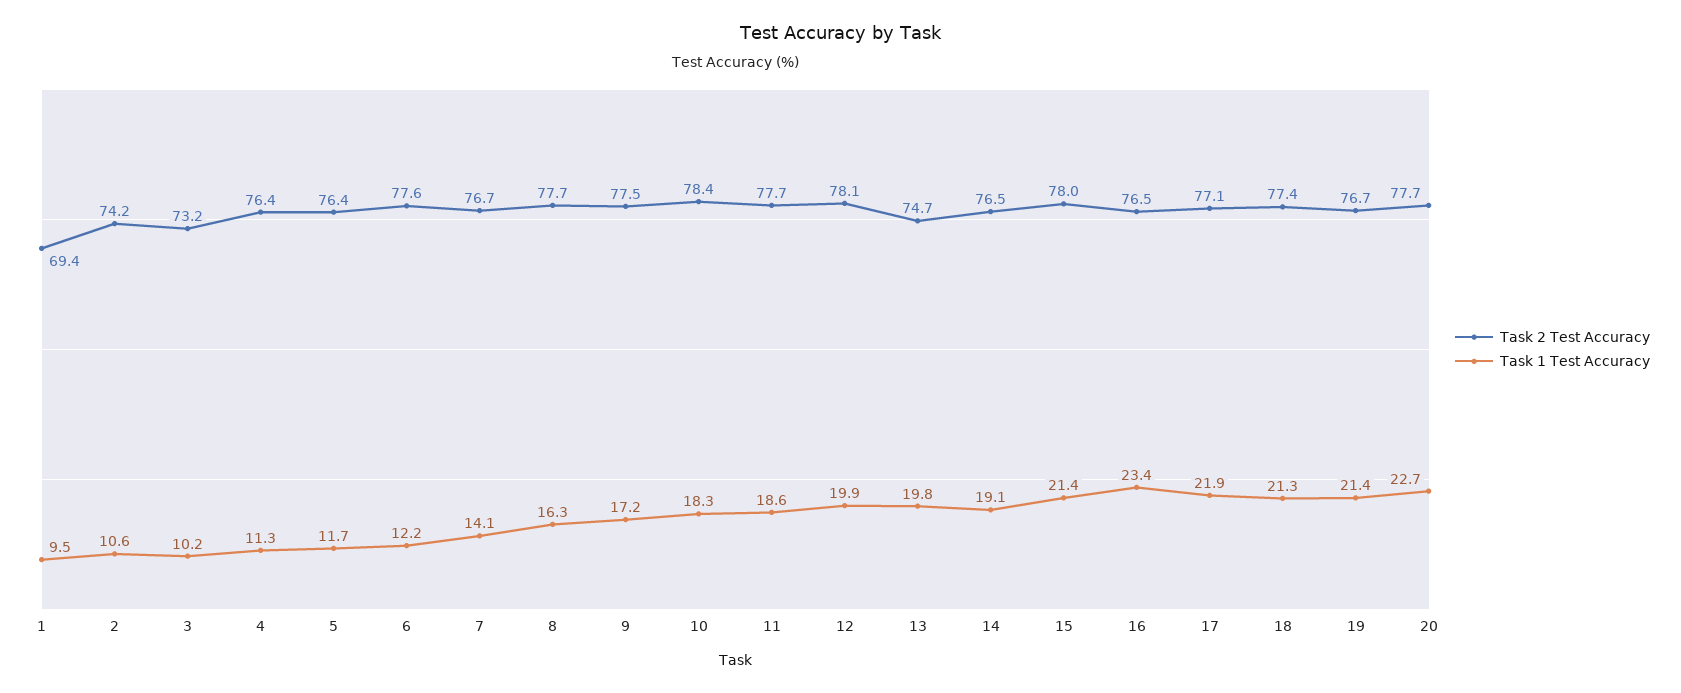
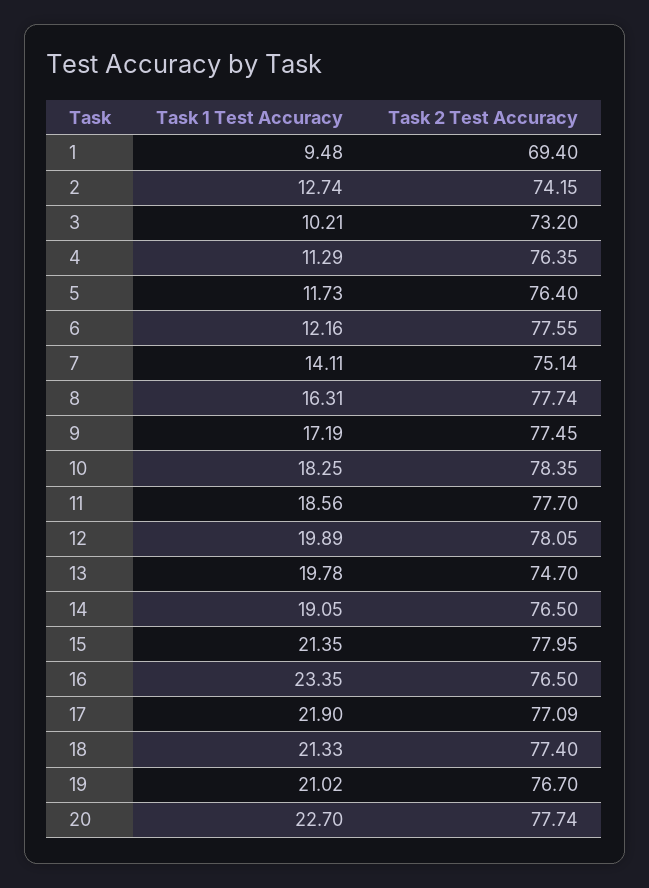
  {
    "Task 2 Test Accuracy": {
      "1": 69.4,
      "2": 74.15,
      "3": 73.2,
      "4": 76.35,
      "5": 76.4,
      "6": 77.55,
-     "7": 76.7,
+     "7": 75.14,
      "8": 77.74,
      "9": 77.45,
      "10": 78.35,
      "11": 77.7,
      "12": 78.05,
      "13": 74.7,
      "14": 76.5,
      "15": 77.95,
      "16": 76.5,
      "17": 77.09,
      "18": 77.4,
      "19": 76.7,
      "20": 77.74
    },
    "Task 1 Test Accuracy": {
      "1": 9.48,
-     "2": 10.6,
+     "2": 12.74,
      "3": 10.21,
      "4": 11.29,
      "5": 11.73,
      "6": 12.16,
      "7": 14.11,
      "8": 16.31,
      "9": 17.19,
      "10": 18.25,
      "11": 18.56,
      "12": 19.89,
      "13": 19.78,
      "14": 19.05,
      "15": 21.35,
      "16": 23.35,
      "17": 21.9,
      "18": 21.33,
-     "19": 21.4,
+     "19": 21.02,
      "20": 22.7
    }
  }

